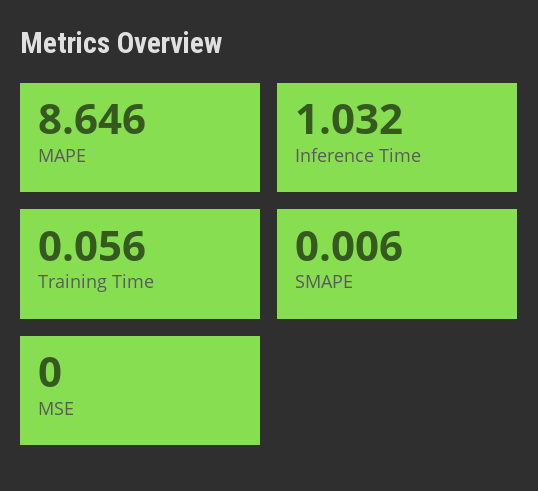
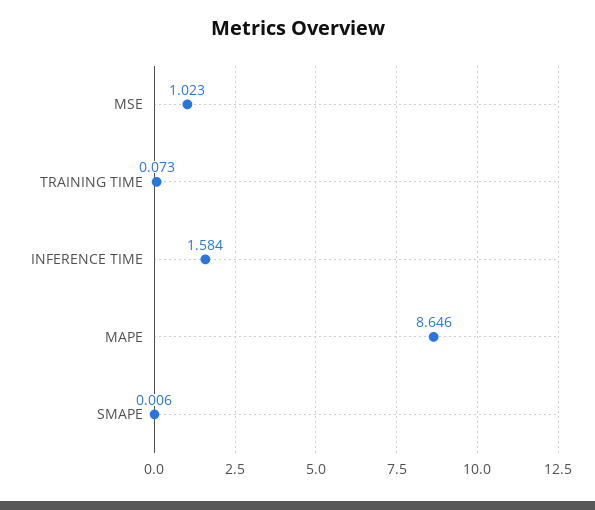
  {
    "MAPE": 8.646,
-   "Inference Time": 1.032,
+   "Inference Time": 1.584,
-   "Training Time": 0.056,
+   "Training Time": 0.073,
    "SMAPE": 0.006,
-   "MSE": 0
+   "MSE": 1.023
  }

